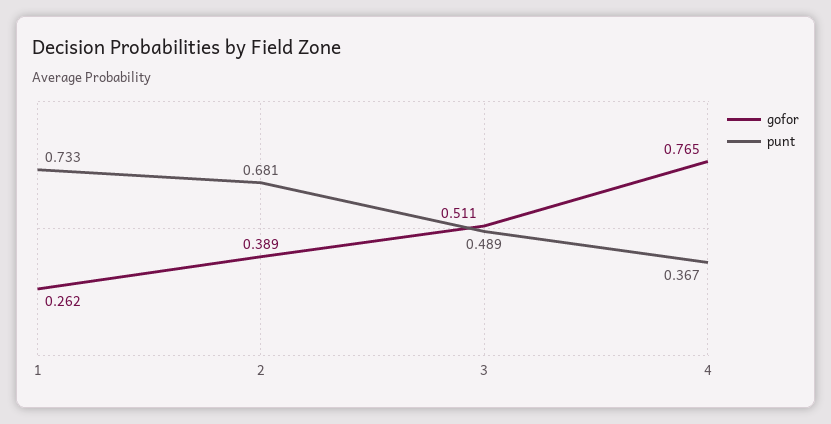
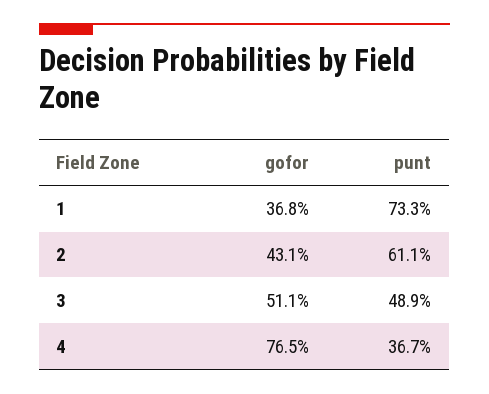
  {
    "gofor": {
-     "1": 0.262,
+     "1": 0.368,
-     "2": 0.389,
+     "2": 0.431,
      "3": 0.511,
      "4": 0.765
    },
    "punt": {
      "1": 0.733,
-     "2": 0.681,
+     "2": 0.611,
      "3": 0.489,
      "4": 0.367
    }
  }

